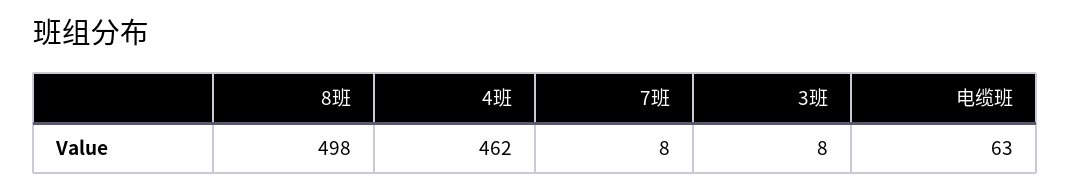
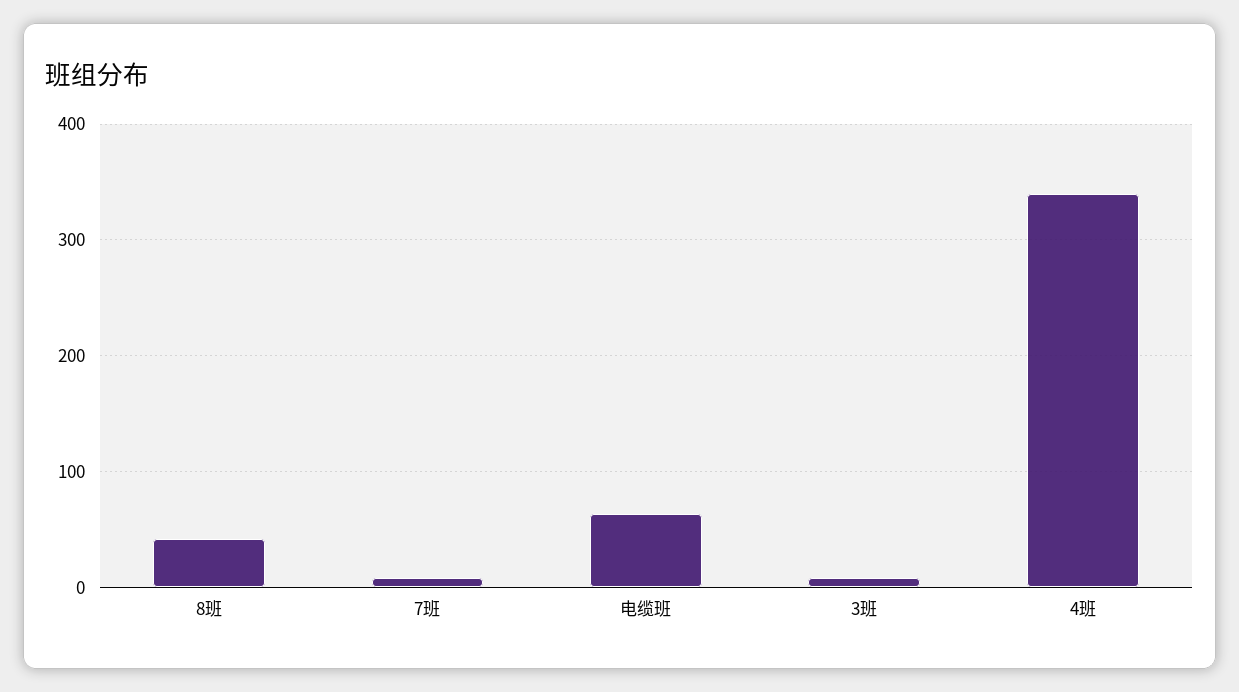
  {
-   "8班": 498,
+   "8班": 40,
-   "4班": 462,
+   "4班": 340,
    "7班": 8,
    "3班": 8,
    "电缆班": 63
  }

